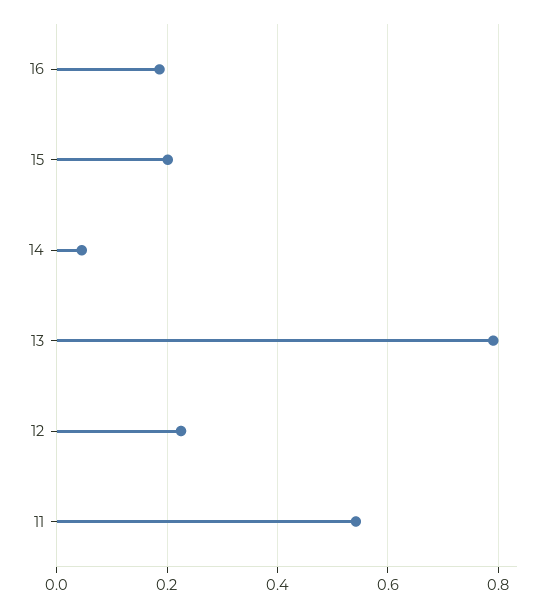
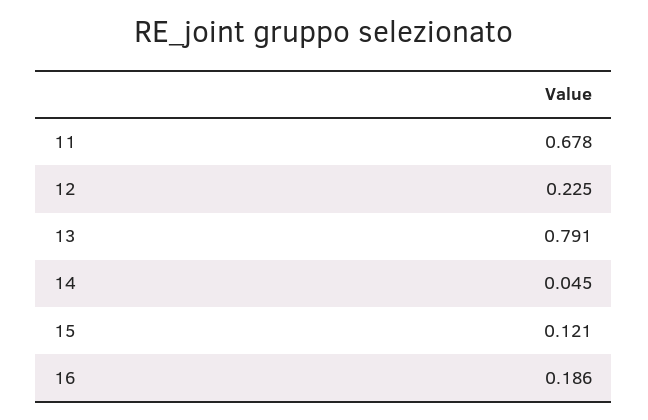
  {
    "16": 0.186,
-   "15": 0.2,
+   "15": 0.121,
    "14": 0.045,
    "13": 0.791,
    "12": 0.225,
-   "11": 0.54
+   "11": 0.678
  }

